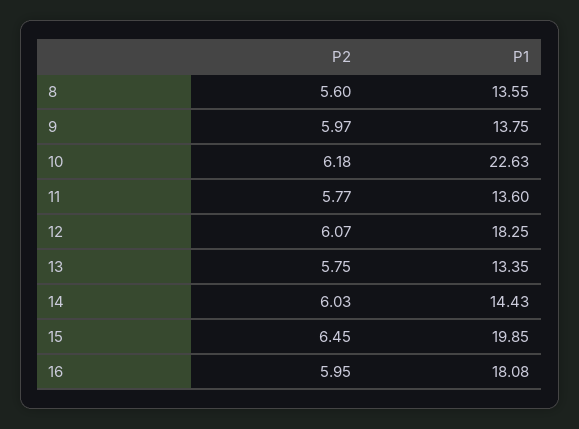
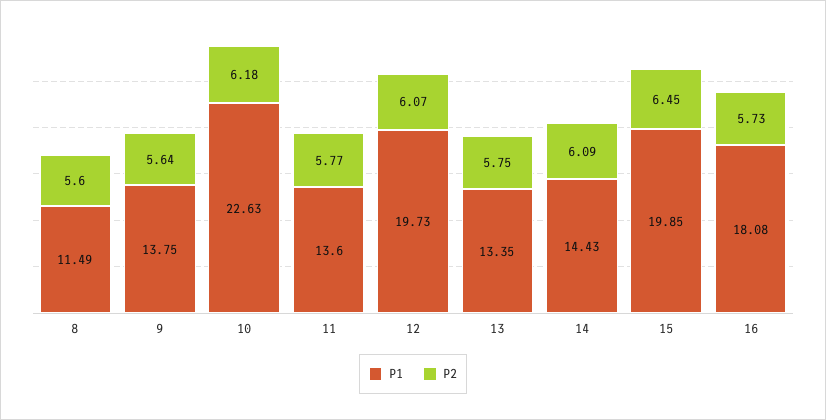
  {
    "P2": {
      "8": 5.6,
-     "9": 5.97,
+     "9": 5.64,
      "10": 6.18,
      "11": 5.77,
      "12": 6.07,
      "13": 5.75,
-     "14": 6.03,
+     "14": 6.09,
      "15": 6.45,
-     "16": 5.95
+     "16": 5.73
    },
    "P1": {
-     "8": 13.55,
+     "8": 11.49,
      "9": 13.75,
      "10": 22.63,
      "11": 13.6,
-     "12": 18.25,
+     "12": 19.73,
      "13": 13.35,
      "14": 14.43,
      "15": 19.85,
      "16": 18.08
    }
  }

